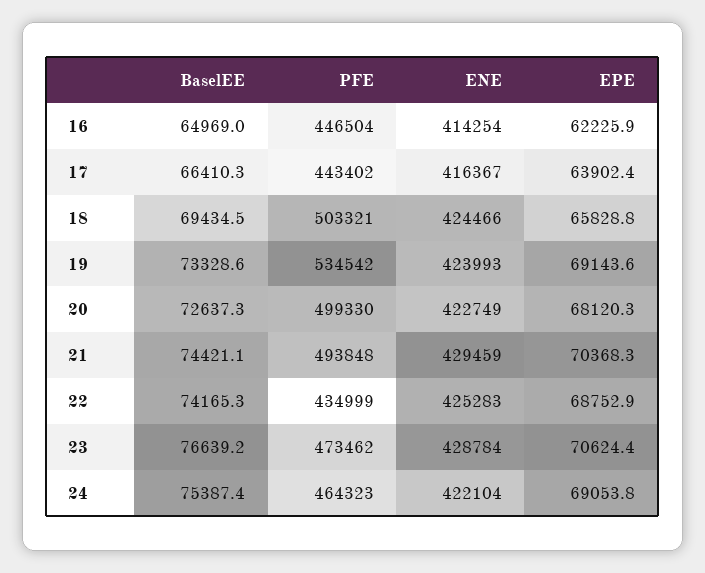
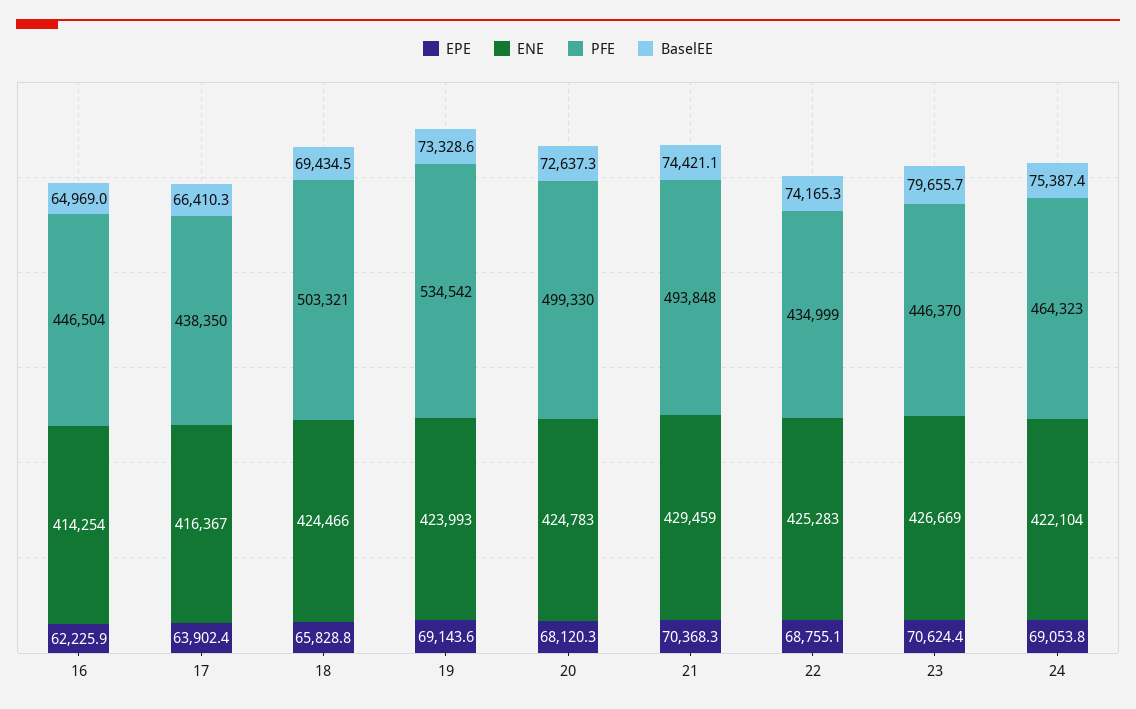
  {
    "BaselEE": {
      "16": 64969,
      "17": 66410.3,
      "18": 69434.5,
      "19": 73328.6,
      "20": 72637.3,
      "21": 74421.1,
      "22": 74165.3,
-     "23": 76639.2,
+     "23": 79655.7,
      "24": 75387.4
    },
    "PFE": {
      "16": 446504,
-     "17": 443402,
+     "17": 438350,
      "18": 503321,
      "19": 534542,
      "20": 499330,
      "21": 493848,
      "22": 434999,
-     "23": 473462,
+     "23": 446370,
      "24": 464323
    },
    "ENE": {
      "16": 414254,
      "17": 416367,
      "18": 424466,
      "19": 423993,
-     "20": 422749,
+     "20": 424783,
      "21": 429459,
      "22": 425283,
-     "23": 428784,
+     "23": 426669,
      "24": 422104
    },
    "EPE": {
      "16": 62225.9,
      "17": 63902.4,
      "18": 65828.8,
      "19": 69143.6,
      "20": 68120.3,
      "21": 70368.3,
-     "22": 68752.9,
+     "22": 68755.1,
      "23": 70624.4,
      "24": 69053.8
    }
  }

